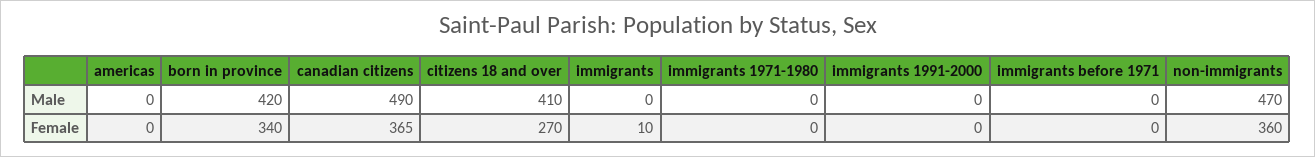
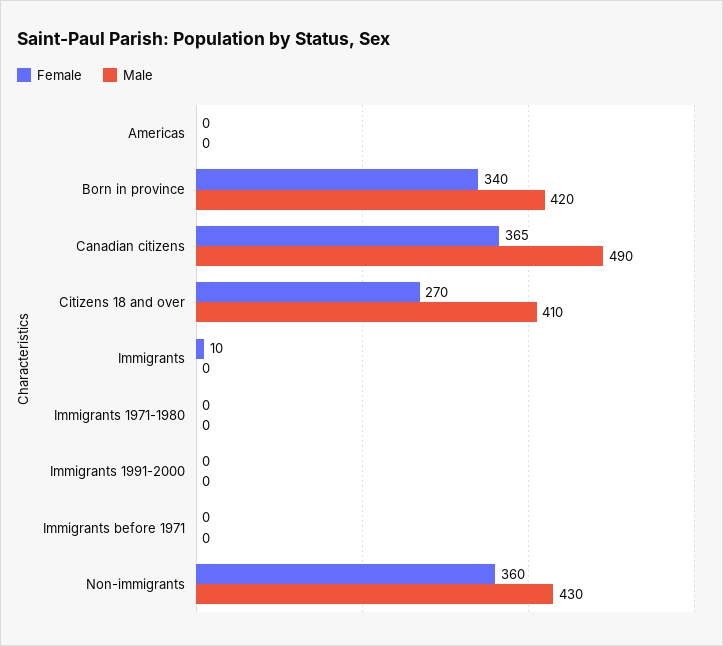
  {
    "Male": {
      "americas": 0,
      "born in province": 420,
      "canadian citizens": 490,
      "citizens 18 and over": 410,
      "immigrants": 0,
      "immigrants 1971-1980": 0,
      "immigrants 1991-2000": 0,
      "immigrants before 1971": 0,
-     "non-immigrants": 470
+     "non-immigrants": 430
    },
    "Female": {
      "americas": 0,
      "born in province": 340,
      "canadian citizens": 365,
      "citizens 18 and over": 270,
      "immigrants": 10,
      "immigrants 1971-1980": 0,
      "immigrants 1991-2000": 0,
      "immigrants before 1971": 0,
      "non-immigrants": 360
    }
  }

